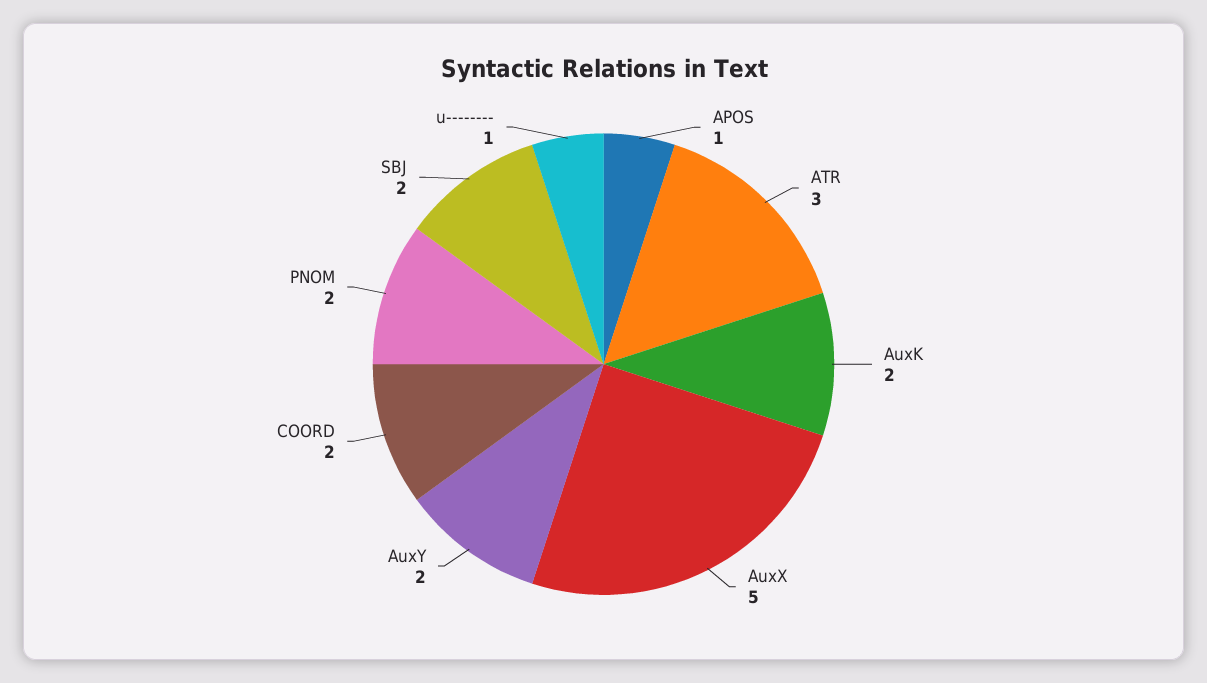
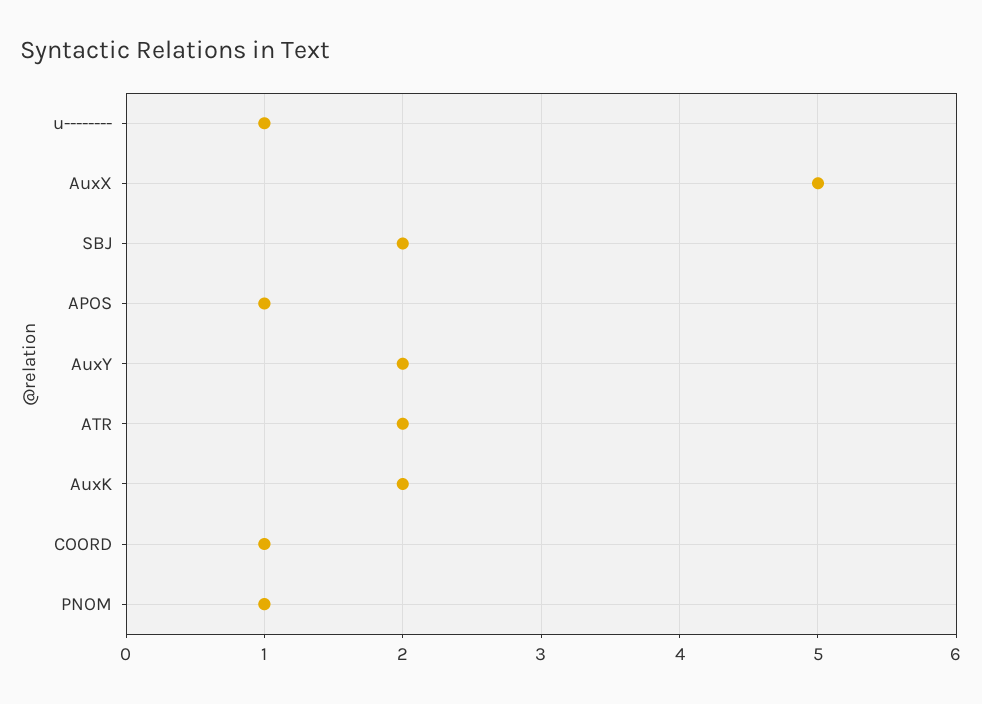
  {
    "APOS": 1,
-   "ATR": 3,
+   "ATR": 2,
    "AuxK": 2,
    "AuxX": 5,
    "AuxY": 2,
-   "COORD": 2,
+   "COORD": 1,
-   "PNOM": 2,
+   "PNOM": 1,
    "SBJ": 2,
    "u--------": 1
  }

